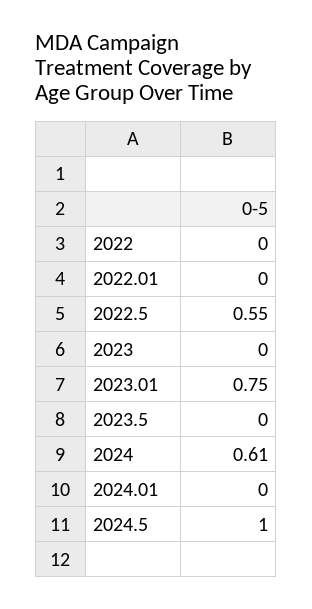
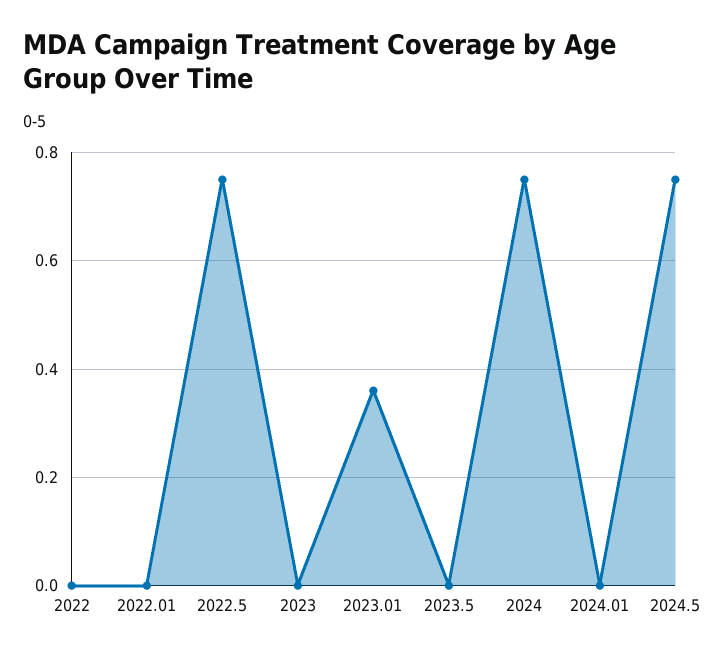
  {
    "2022": 0,
    "2022.01": 0,
-   "2022.5": 0.55,
+   "2022.5": 0.75,
    "2023": 0,
-   "2023.01": 0.75,
+   "2023.01": 0.35,
    "2023.5": 0,
-   "2024": 0.61,
+   "2024": 0.75,
    "2024.01": 0,
-   "2024.5": 1
+   "2024.5": 0.75
  }

